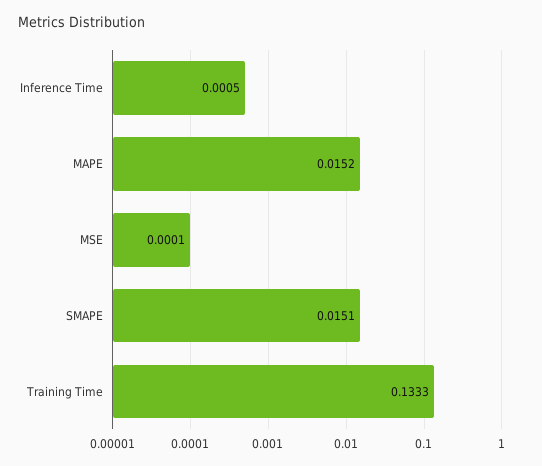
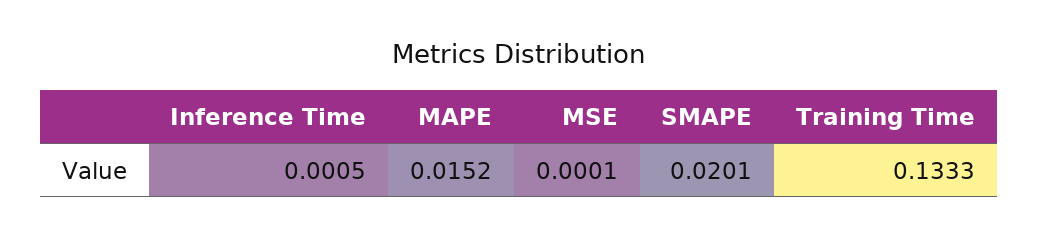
  {
    "Inference Time": 0.0005,
    "MAPE": 0.0152,
    "MSE": 0.0001,
-   "SMAPE": 0.0151,
+   "SMAPE": 0.0201,
    "Training Time": 0.1333
  }

